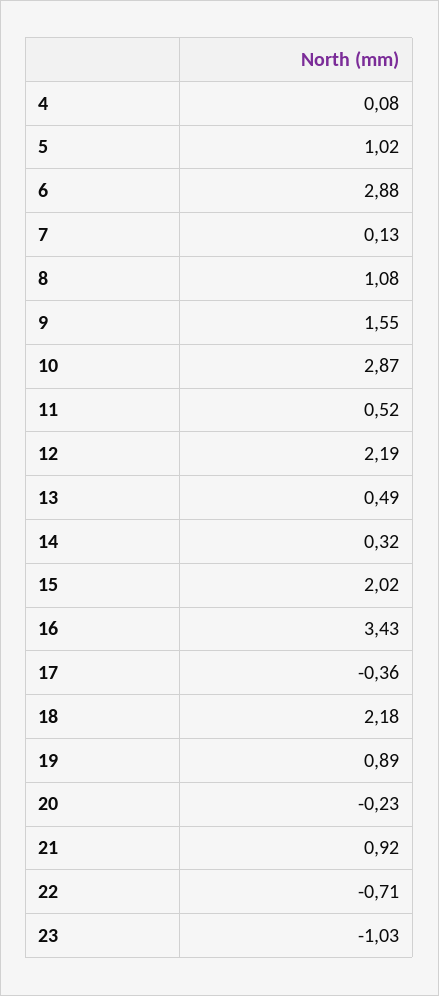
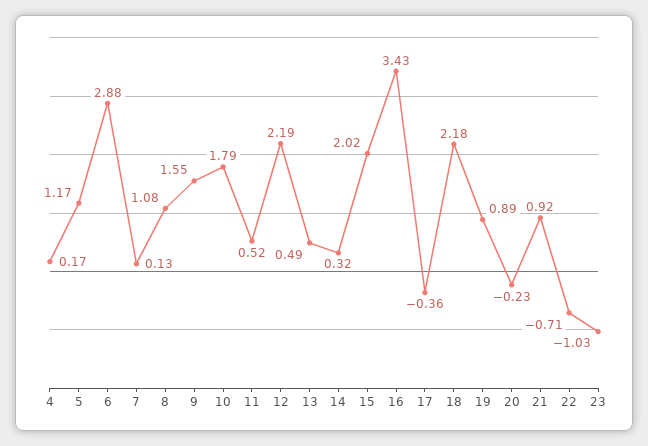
  {
-   "4": 0.08,
+   "4": 0.17,
-   "5": 1.02,
+   "5": 1.17,
    "6": 2.88,
    "7": 0.13,
    "8": 1.08,
    "9": 1.55,
-   "10": 2.87,
+   "10": 1.79,
    "11": 0.52,
    "12": 2.19,
    "13": 0.49,
    "14": 0.32,
    "15": 2.02,
    "16": 3.43,
    "17": -0.36,
    "18": 2.18,
    "19": 0.89,
    "20": -0.23,
    "21": 0.92,
    "22": -0.71,
    "23": -1.03
  }

